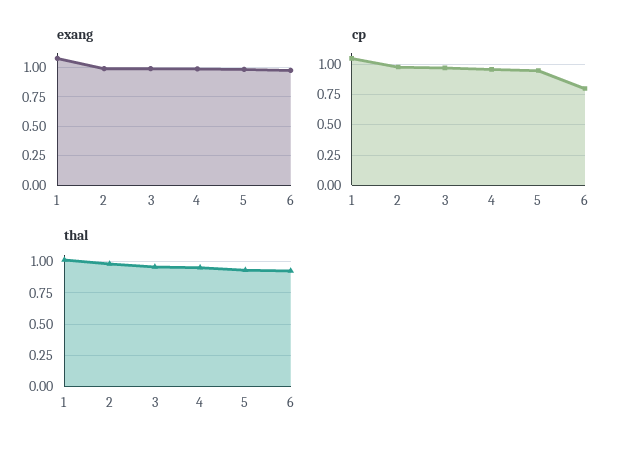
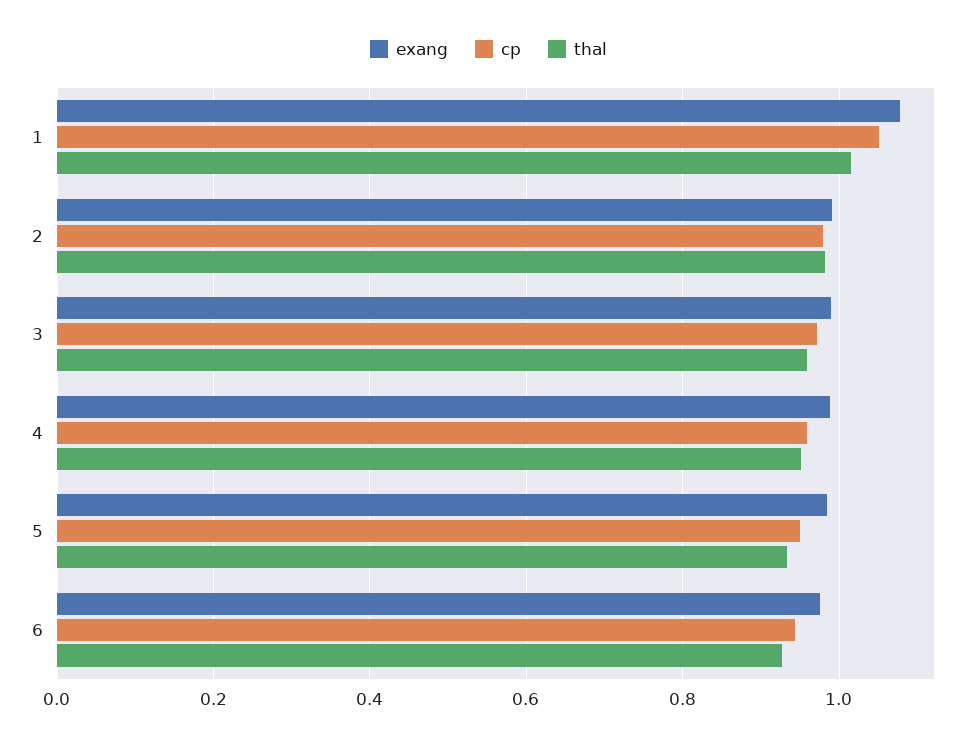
  {
    "exang": {
      "1": 1.08,
      "2": 1,
      "3": 1,
      "4": 0.98,
      "5": 0.98,
      "6": 0.98
    },
    "cp": {
      "1": 1.06,
      "2": 0.98,
      "3": 0.98,
      "4": 0.96,
      "5": 0.96,
-     "6": 0.8
+     "6": 0.94
    },
    "thal": {
      "1": 1.02,
      "2": 0.98,
      "3": 0.96,
      "4": 0.96,
      "5": 0.94,
      "6": 0.92
    }
  }

